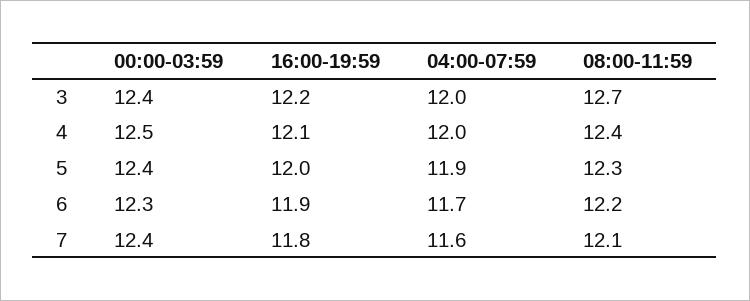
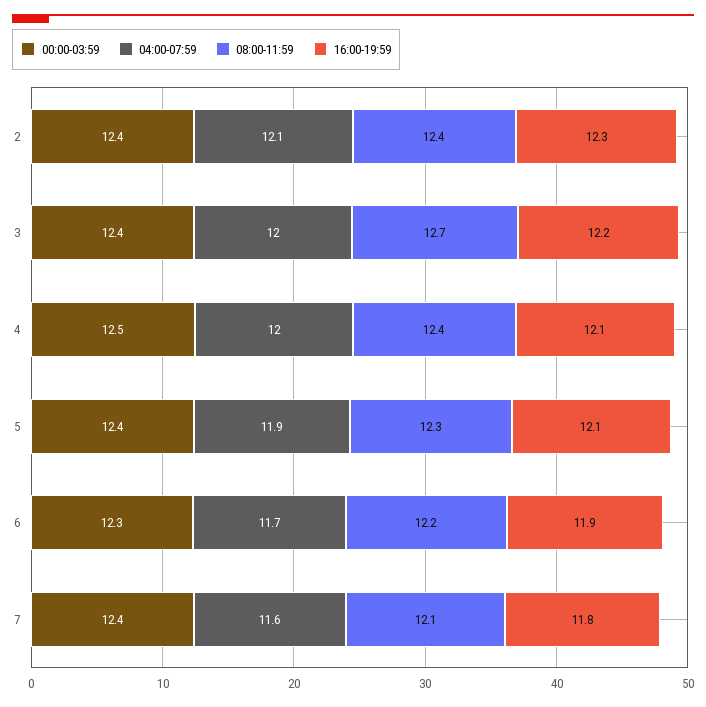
  {
    "00:00-03:59": {
      "3": 12.4,
      "4": 12.5,
      "5": 12.4,
      "6": 12.3,
-     "7": 12.4
+     "7": 12.4,
+     "2": 12.4
    },
    "16:00-19:59": {
      "3": 12.2,
      "4": 12.1,
-     "5": 12,
+     "5": 12.1,
      "6": 11.9,
-     "7": 11.8
+     "7": 11.8,
+     "2": 12.3
    },
    "04:00-07:59": {
      "3": 12,
      "4": 12,
      "5": 11.9,
      "6": 11.7,
-     "7": 11.6
+     "7": 11.6,
+     "2": 12.1
    },
    "08:00-11:59": {
      "3": 12.7,
      "4": 12.4,
      "5": 12.3,
      "6": 12.2,
-     "7": 12.1
+     "7": 12.1,
+     "2": 12.4
    }
  }

